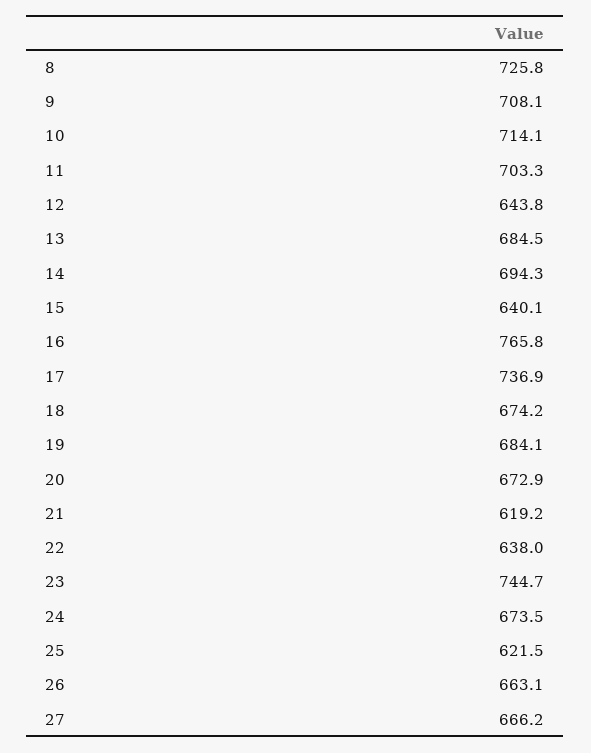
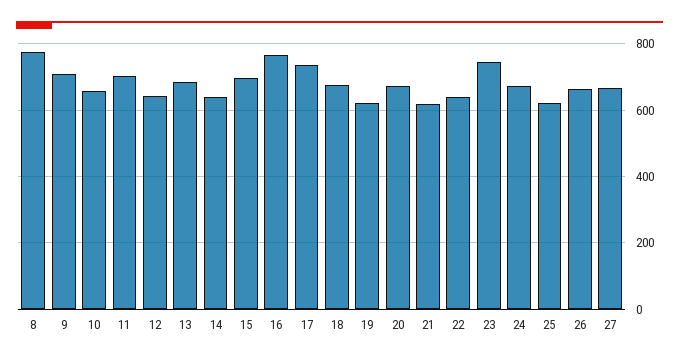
  {
-   "8": 725.8,
+   "8": 780,
    "9": 708.1,
-   "10": 714.1,
+   "10": 660,
    "11": 703.3,
    "12": 643.8,
    "13": 684.5,
-   "14": 694.3,
+   "14": 640,
-   "15": 640.1,
+   "15": 700,
    "16": 765.8,
    "17": 736.9,
    "18": 674.2,
-   "19": 684.1,
+   "19": 620,
    "20": 672.9,
    "21": 619.2,
    "22": 638,
    "23": 744.7,
    "24": 673.5,
    "25": 621.5,
    "26": 663.1,
    "27": 666.2
  }

